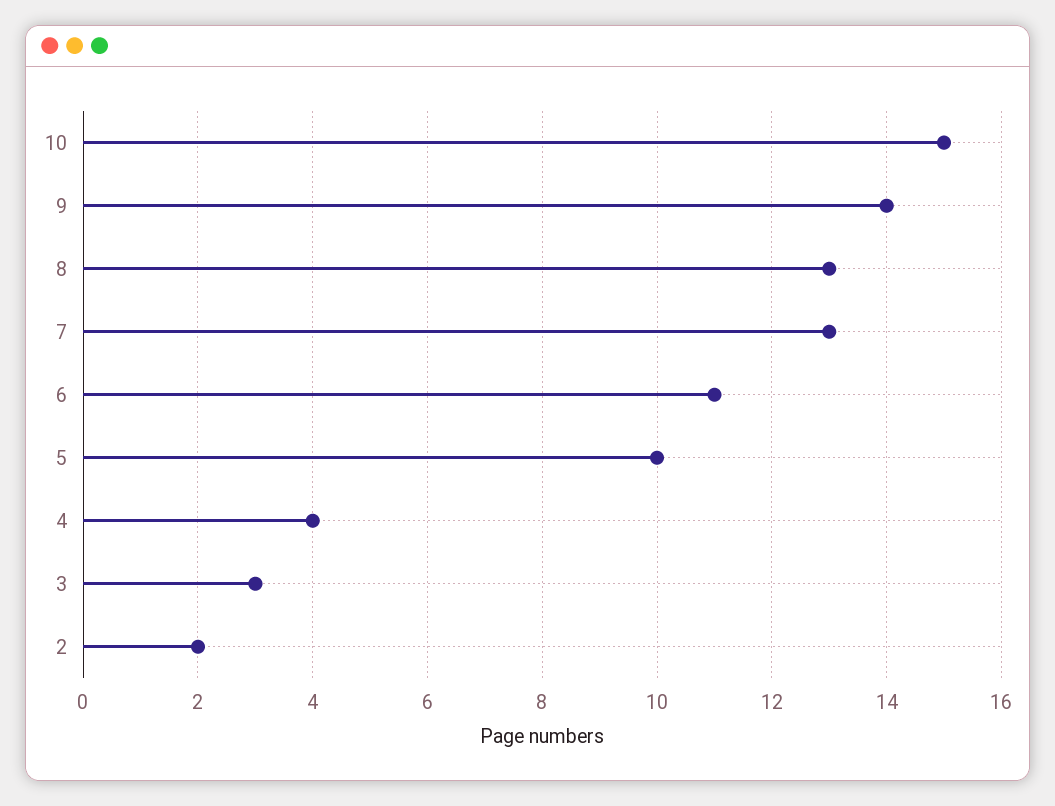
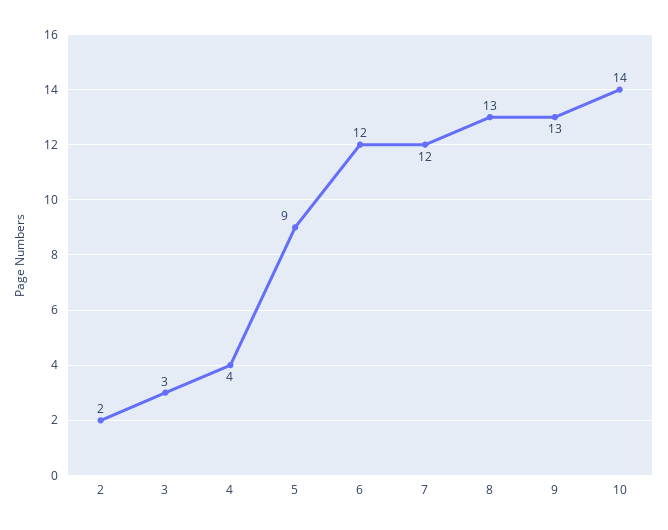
  {
-   "10": 15,
+   "10": 14,
-   "9": 14,
+   "9": 13,
    "8": 13,
-   "7": 13,
+   "7": 12,
-   "6": 11,
+   "6": 12,
-   "5": 10,
+   "5": 9,
    "4": 4,
    "3": 3,
    "2": 2
  }

